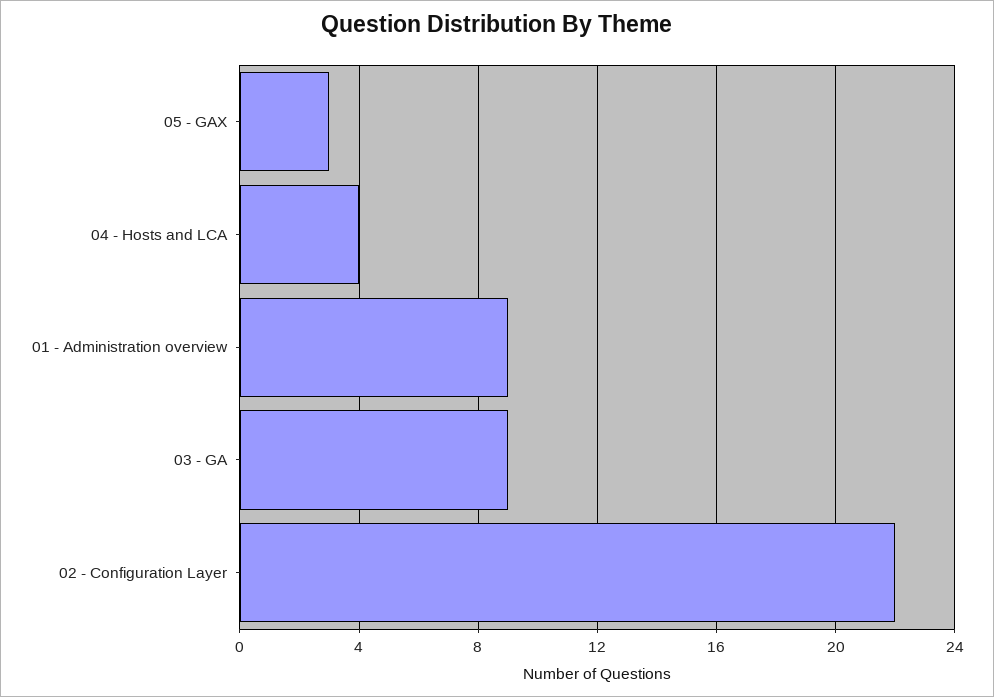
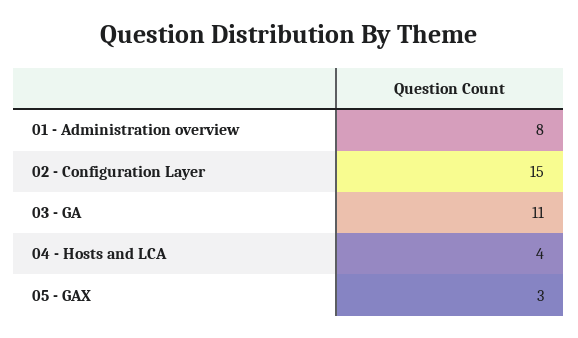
  {
    "05 - GAX": 3,
    "04 - Hosts and LCA": 4,
-   "01 - Administration overview": 9,
+   "01 - Administration overview": 8,
-   "03 - GA": 9,
+   "03 - GA": 11,
-   "02 - Configuration Layer": 22
+   "02 - Configuration Layer": 15
  }

